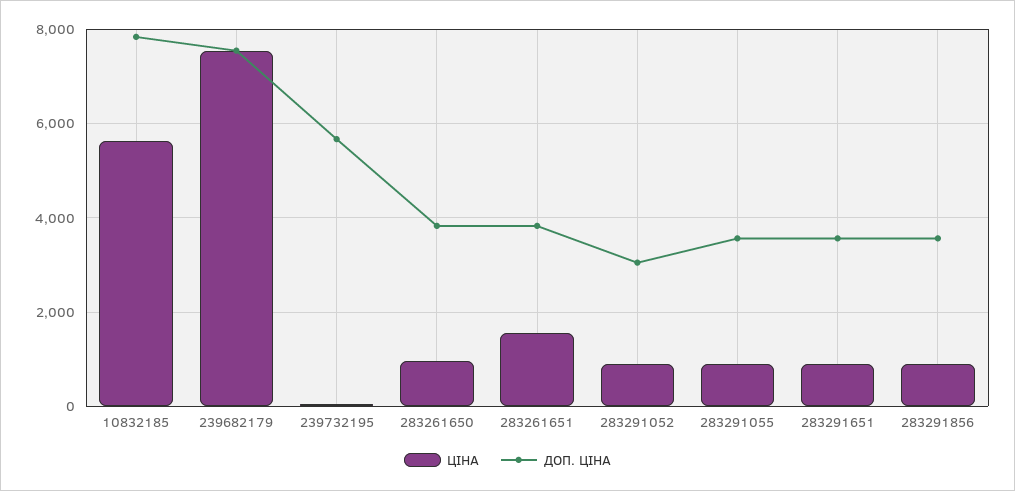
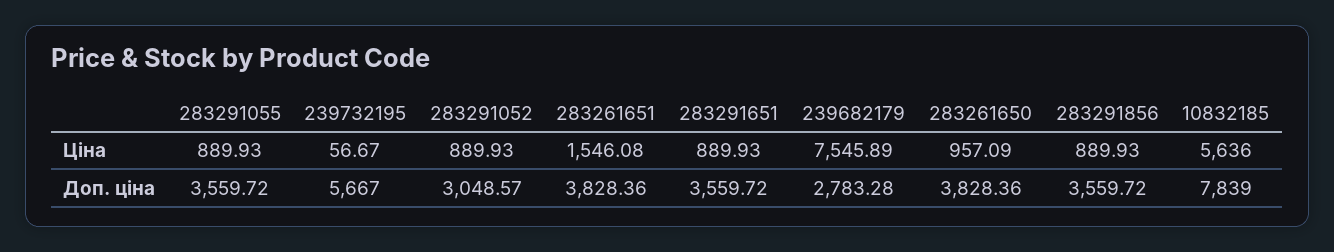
  {
    "ЦІНА": {
      "10832185": 5636,
      "239682179": 7545.89,
      "239732195": 56.67,
      "283261650": 957.09,
      "283261651": 1546.08,
      "283291052": 889.93,
      "283291055": 889.93,
      "283291651": 889.93,
      "283291856": 889.93
    },
    "ДОП. ЦІНА": {
      "10832185": 7839,
-     "239682179": 7600,
+     "239682179": 2783.28,
      "239732195": 5667,
      "283261650": 3828.36,
      "283261651": 3828.36,
      "283291052": 3048.57,
      "283291055": 3559.72,
      "283291651": 3559.72,
      "283291856": 3559.72
    }
  }

